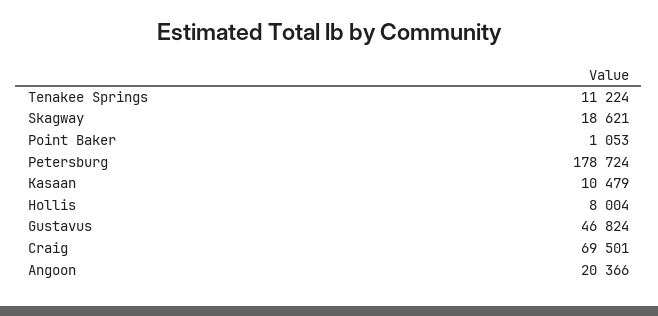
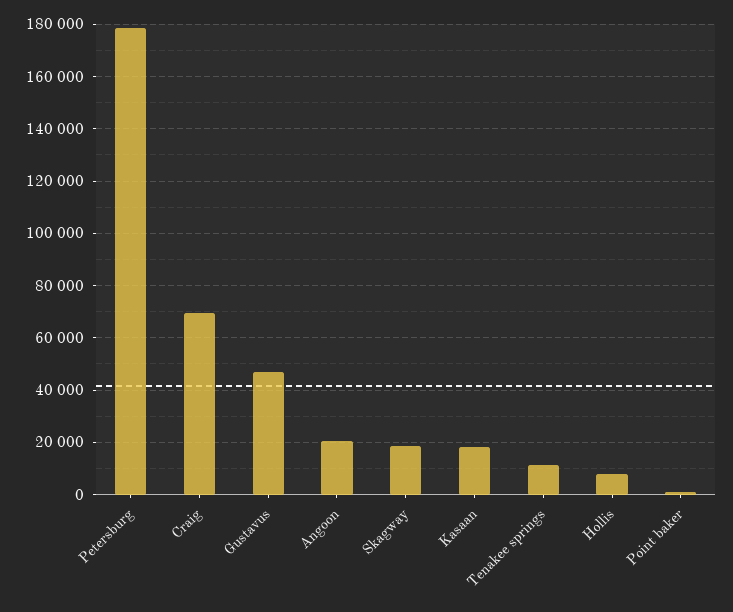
  {
    "Tenakee Springs": 11224,
    "Skagway": 18621,
    "Point Baker": 1053,
    "Petersburg": 178724,
-   "Kasaan": 10479,
+   "Kasaan": 17500,
    "Hollis": 8004,
    "Gustavus": 46824,
    "Craig": 69501,
    "Angoon": 20366
  }

